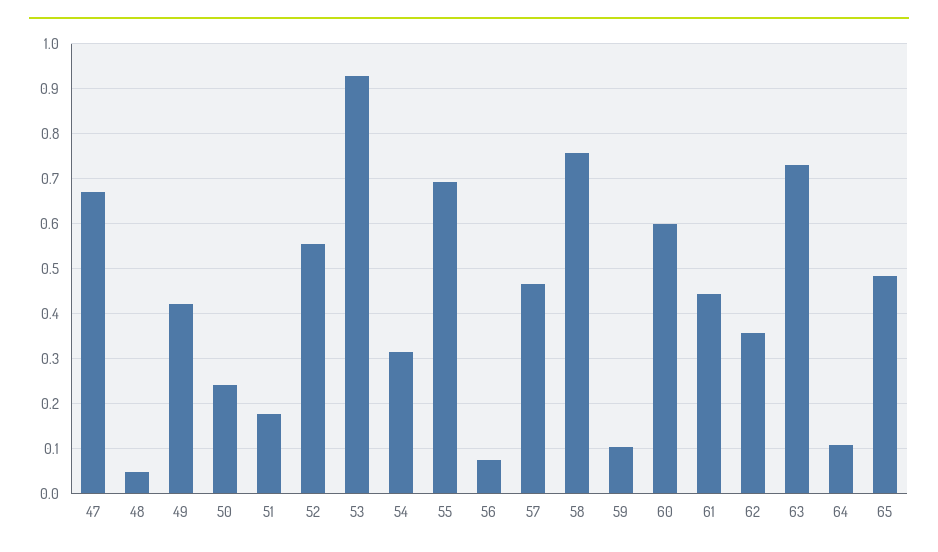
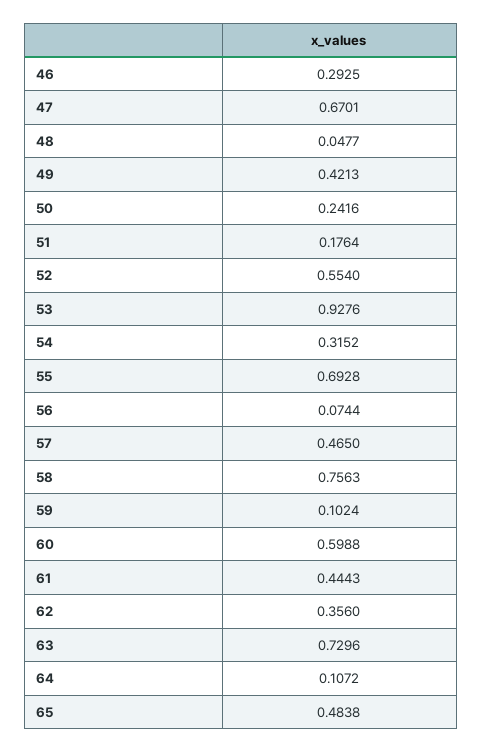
  {
    "47": 0.6701,
    "48": 0.0477,
    "49": 0.4213,
    "50": 0.2416,
    "51": 0.1764,
    "52": 0.554,
    "53": 0.9276,
    "54": 0.3152,
    "55": 0.6928,
    "56": 0.0744,
    "57": 0.465,
    "58": 0.7563,
    "59": 0.1024,
    "60": 0.5988,
    "61": 0.4443,
    "62": 0.356,
    "63": 0.7296,
    "64": 0.1072,
-   "65": 0.4838
+   "65": 0.4838,
+   "46": 0.2925
  }

